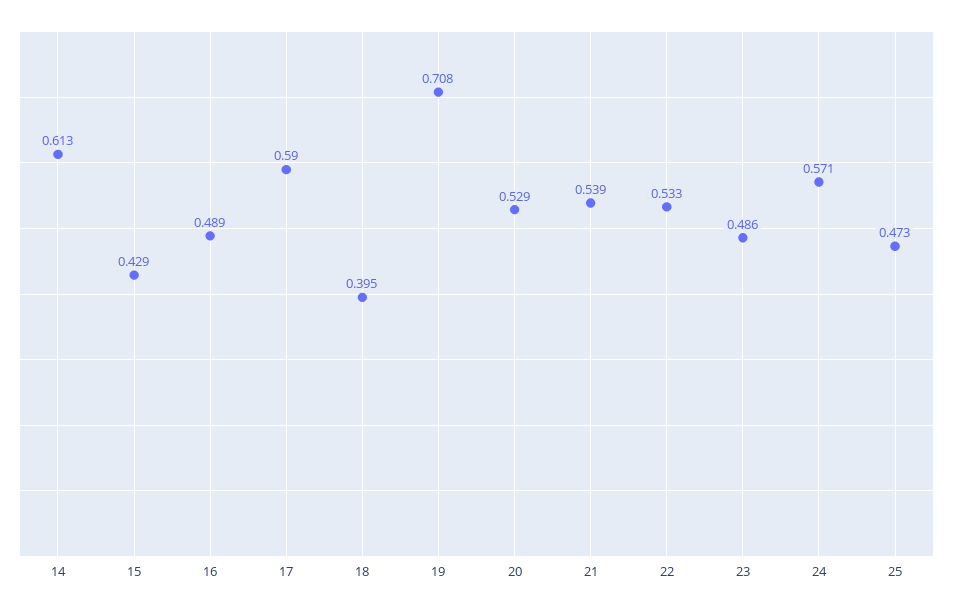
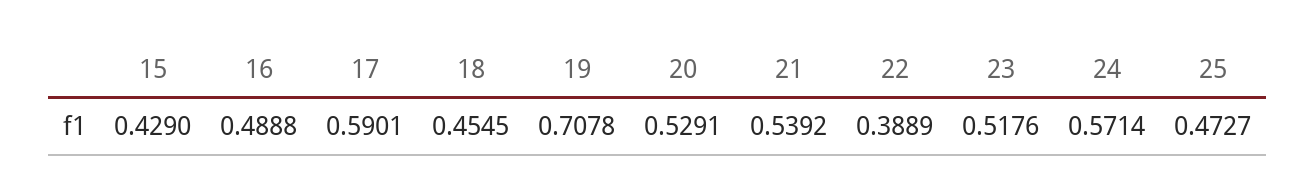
  {
-   "14": 0.613,
    "15": 0.429,
    "16": 0.4888,
    "17": 0.5901,
-   "18": 0.395,
+   "18": 0.4545,
    "19": 0.7078,
    "20": 0.5291,
    "21": 0.5392,
-   "22": 0.533,
+   "22": 0.3889,
-   "23": 0.486,
+   "23": 0.5176,
    "24": 0.5714,
    "25": 0.4727
  }

